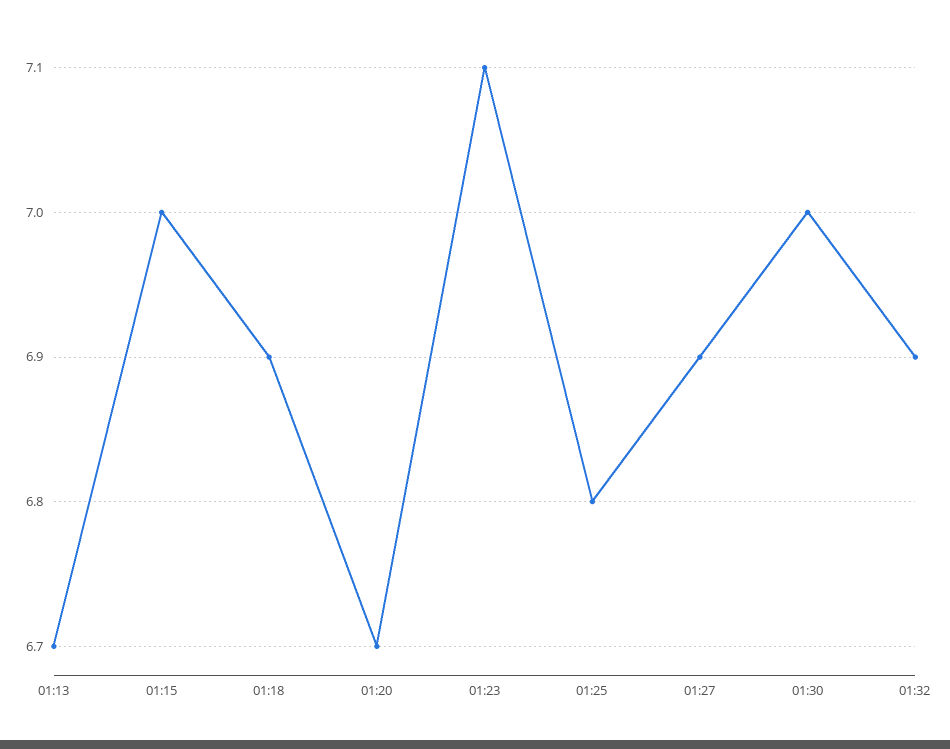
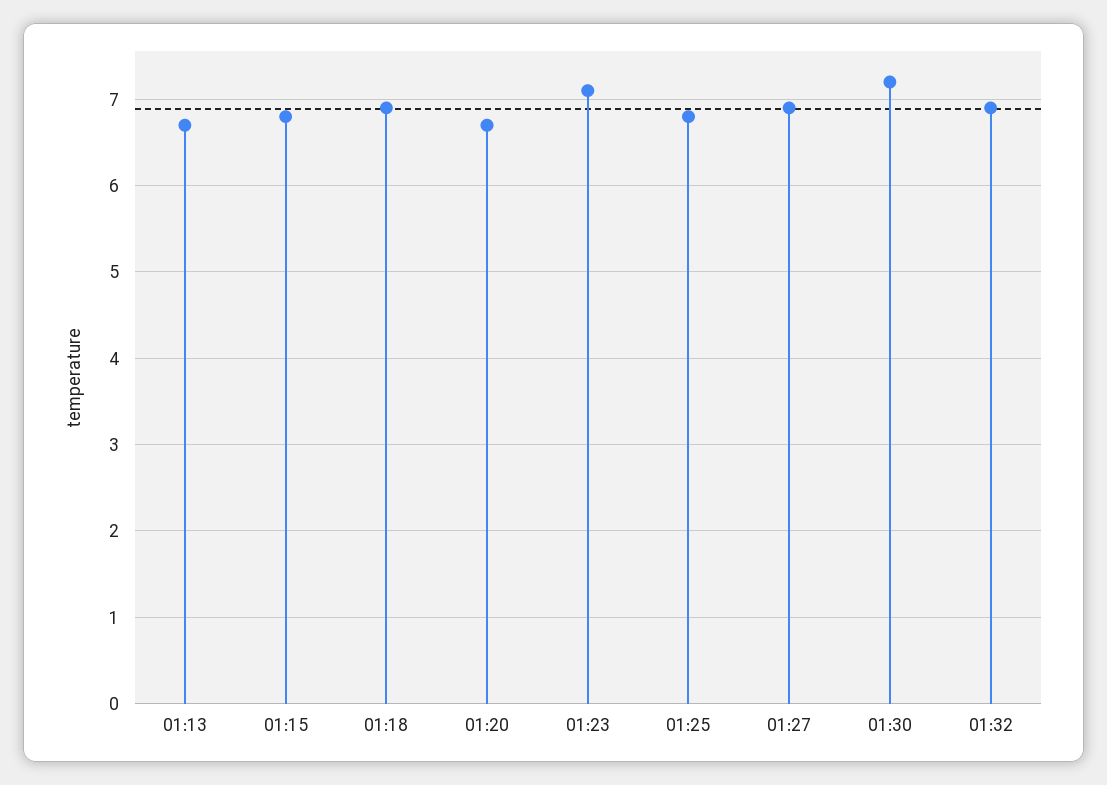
  {
    "01:13": 6.7,
-   "01:15": 7,
+   "01:15": 6.8,
    "01:18": 6.9,
    "01:20": 6.7,
    "01:23": 7.1,
    "01:25": 6.8,
    "01:27": 6.9,
-   "01:30": 7,
+   "01:30": 7.2,
    "01:32": 6.9
  }

